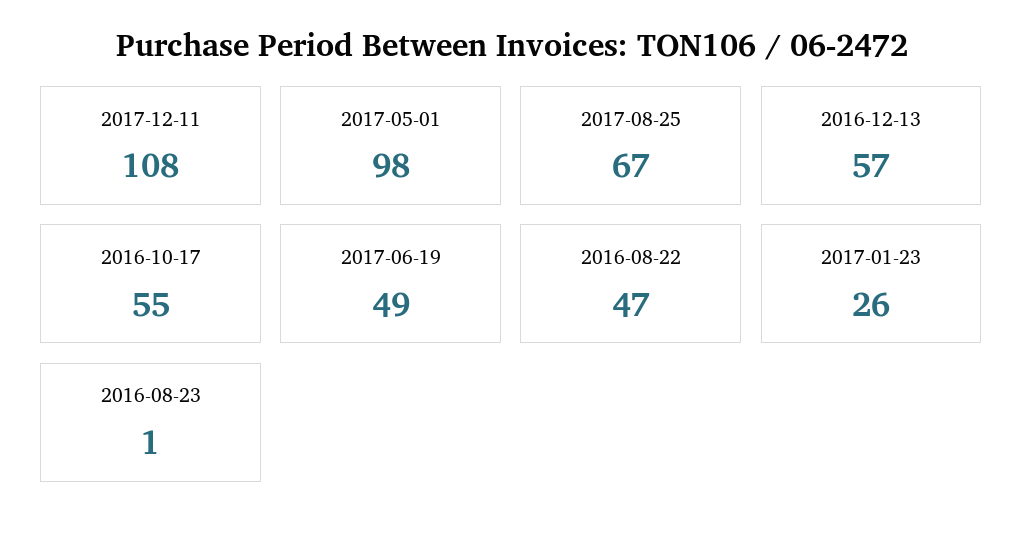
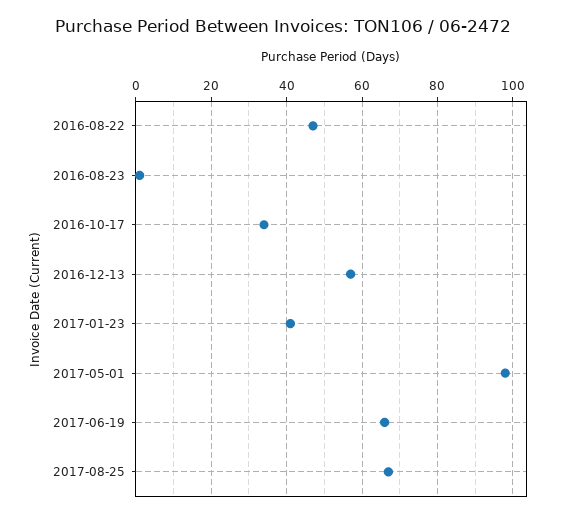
  {
-   "2017-12-11": 108,
    "2017-05-01": 98,
    "2017-08-25": 67,
    "2016-12-13": 57,
-   "2016-10-17": 55,
+   "2016-10-17": 35,
-   "2017-06-19": 49,
+   "2017-06-19": 65,
    "2016-08-22": 47,
-   "2017-01-23": 26,
+   "2017-01-23": 40,
    "2016-08-23": 1
  }

